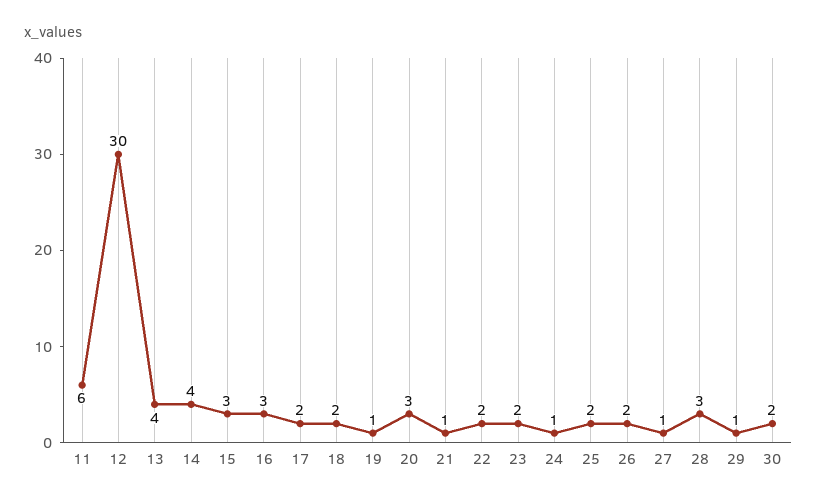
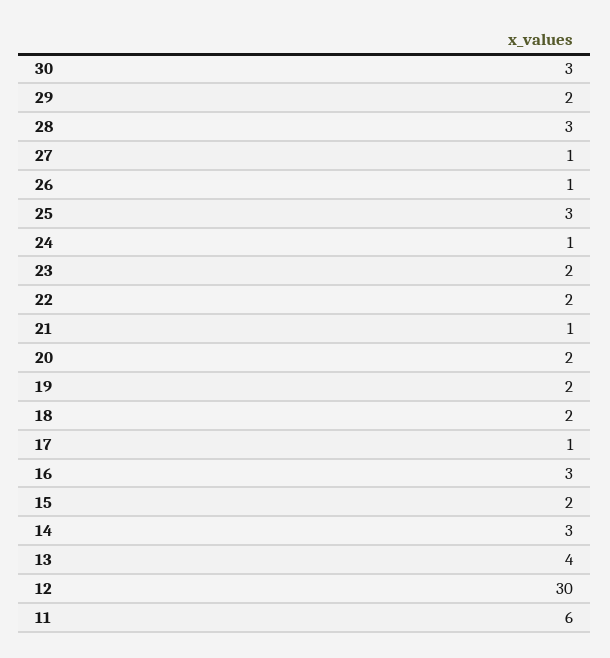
  {
    "11": 6,
    "12": 30,
    "13": 4,
-   "14": 4,
+   "14": 3,
-   "15": 3,
+   "15": 2,
    "16": 3,
-   "17": 2,
+   "17": 1,
    "18": 2,
-   "19": 1,
+   "19": 2,
-   "20": 3,
+   "20": 2,
    "21": 1,
    "22": 2,
    "23": 2,
    "24": 1,
-   "25": 2,
+   "25": 3,
-   "26": 2,
+   "26": 1,
    "27": 1,
    "28": 3,
-   "29": 1,
+   "29": 2,
-   "30": 2
+   "30": 3
  }

